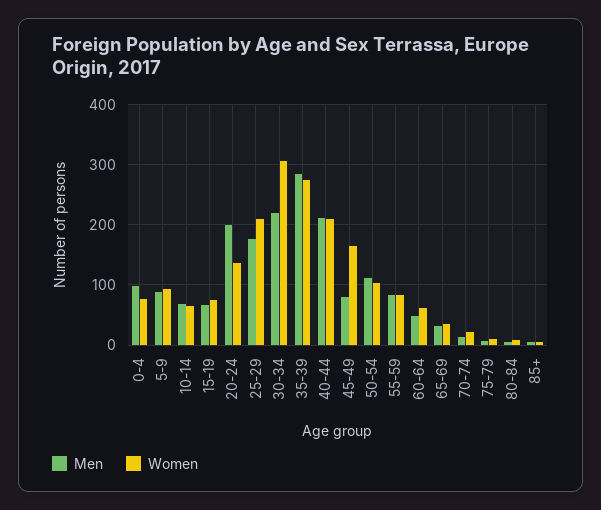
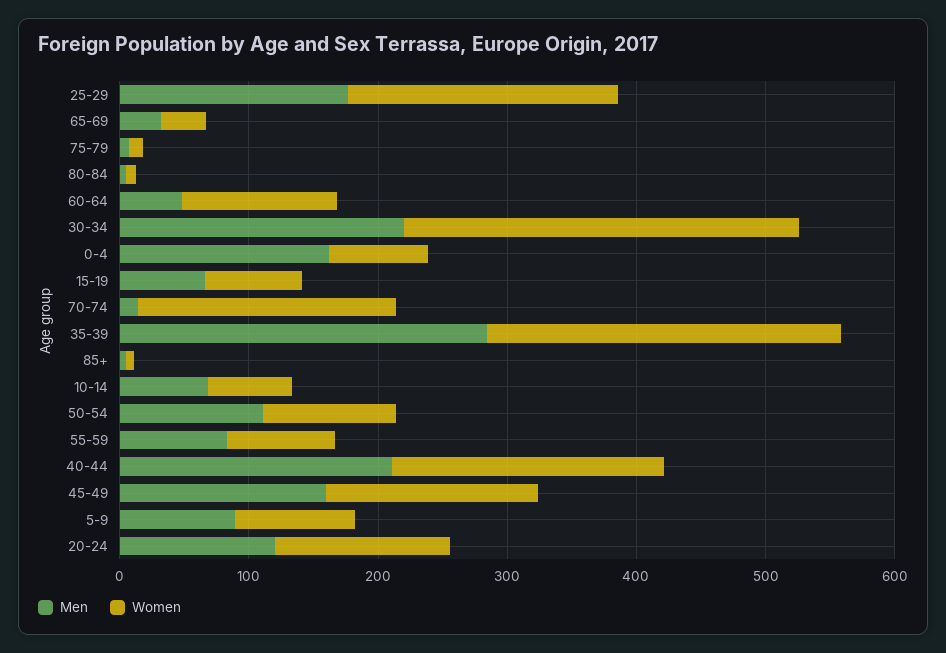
  {
    "Men": {
-     "0-4": 100,
+     "0-4": 160,
      "5-9": 90,
      "10-14": 70,
      "15-19": 70,
-     "20-24": 200,
+     "20-24": 120,
      "25-29": 180,
      "30-34": 220,
      "35-39": 280,
      "40-44": 210,
-     "45-49": 80,
+     "45-49": 160,
      "50-54": 110,
      "55-59": 80,
      "60-64": 50,
      "65-69": 30,
      "70-74": 10,
      "75-79": 10,
      "80-84": 10,
      "85+": 10
    },
    "Women": {
      "0-4": 80,
      "5-9": 90,
      "10-14": 70,
      "15-19": 80,
      "20-24": 140,
      "25-29": 210,
      "30-34": 310,
      "35-39": 270,
      "40-44": 210,
      "45-49": 160,
      "50-54": 100,
      "55-59": 80,
-     "60-64": 60,
+     "60-64": 120,
      "65-69": 40,
-     "70-74": 20,
+     "70-74": 200,
      "75-79": 10,
      "80-84": 10,
      "85+": 10
    }
  }

